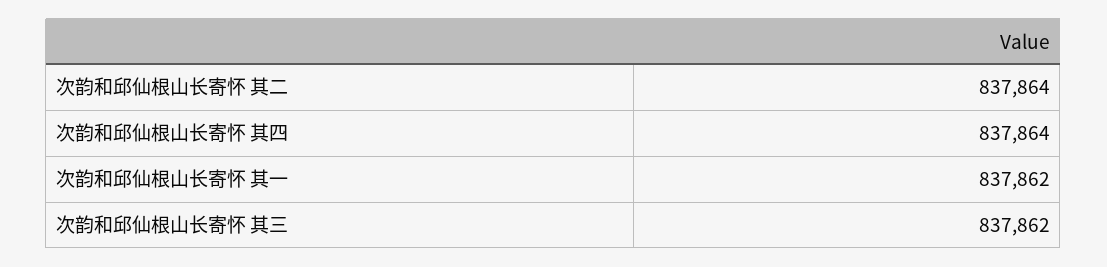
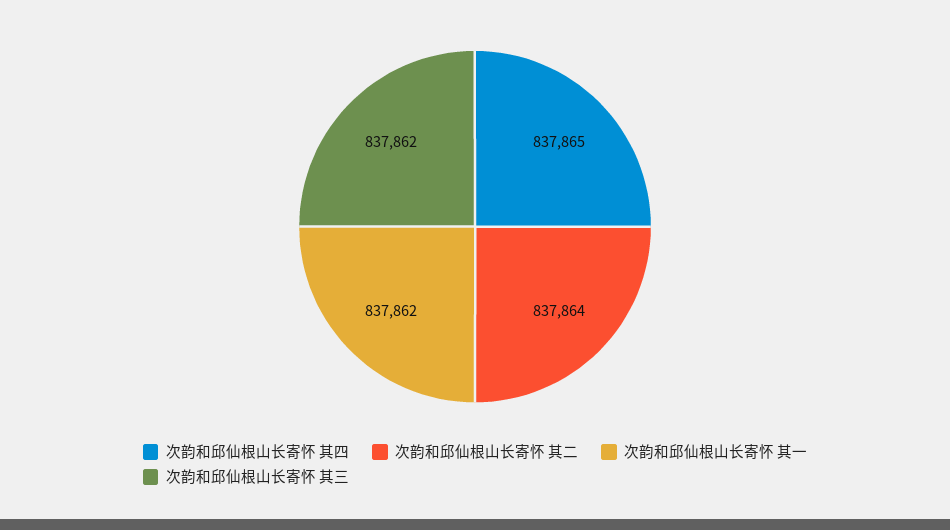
  {
    "次韵和邱仙根山长寄怀 其二": 837864,
-   "次韵和邱仙根山长寄怀 其四": 837864,
+   "次韵和邱仙根山长寄怀 其四": 837865,
    "次韵和邱仙根山长寄怀 其一": 837862,
    "次韵和邱仙根山长寄怀 其三": 837862
  }

